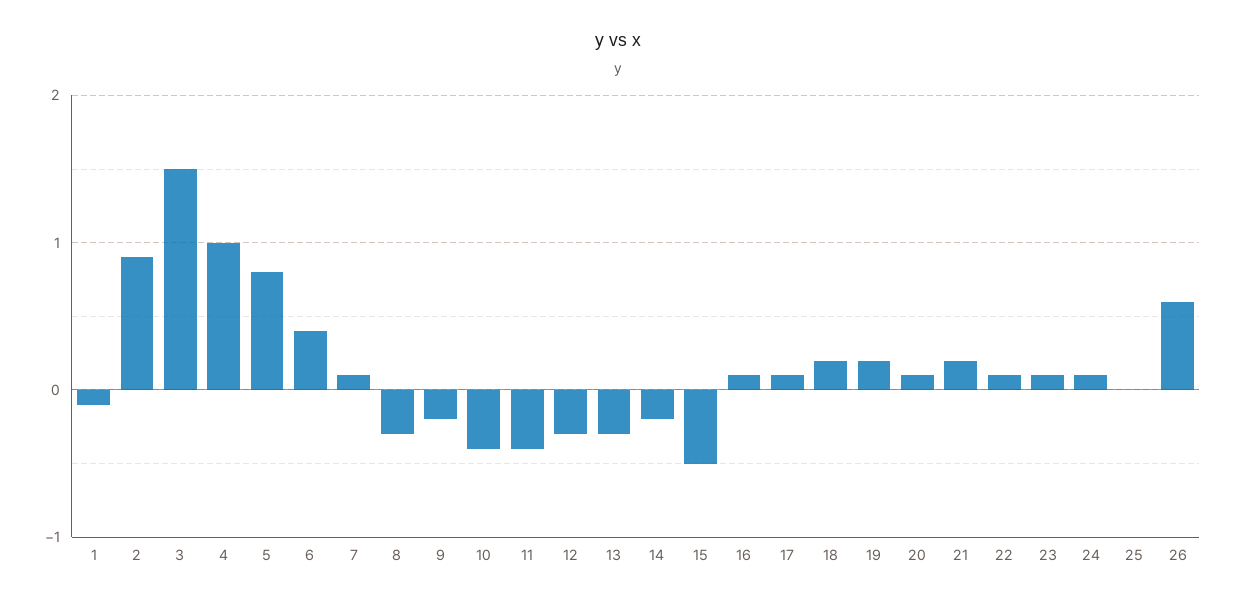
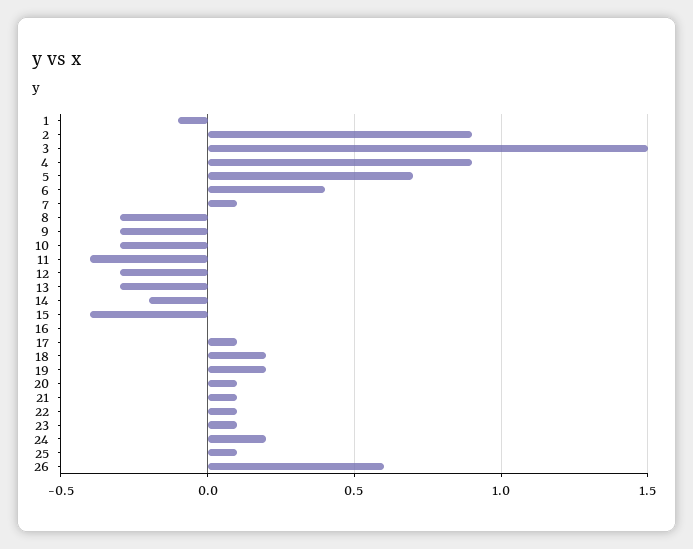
  {
    "1": -0.1,
    "2": 0.9,
    "3": 1.5,
-   "4": 1,
+   "4": 0.9,
-   "5": 0.8,
+   "5": 0.7,
    "6": 0.4,
    "7": 0.1,
    "8": -0.3,
-   "9": -0.2,
+   "9": -0.3,
-   "10": -0.4,
+   "10": -0.3,
    "11": -0.4,
    "12": -0.3,
    "13": -0.3,
    "14": -0.2,
-   "15": -0.5,
+   "15": -0.4,
-   "16": 0.1,
+   "16": 0,
    "17": 0.1,
    "18": 0.2,
    "19": 0.2,
    "20": 0.1,
-   "21": 0.2,
+   "21": 0.1,
    "22": 0.1,
    "23": 0.1,
-   "24": 0.1,
+   "24": 0.2,
-   "25": 0,
+   "25": 0.1,
    "26": 0.6
  }

